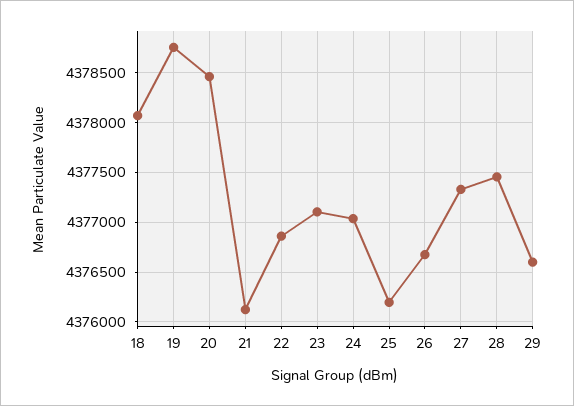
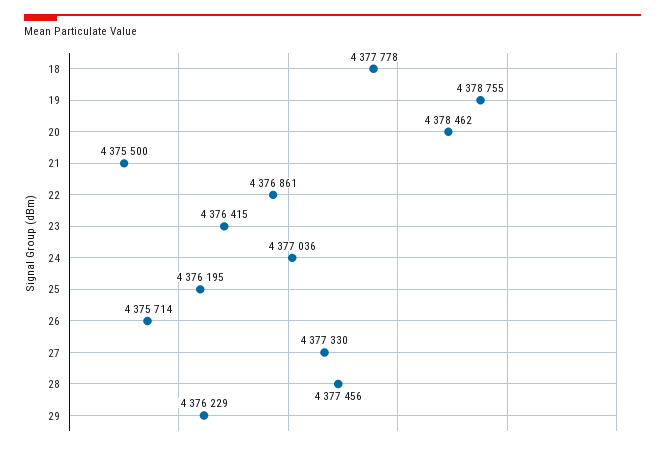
  {
-   "18": 4378100,
+   "18": 4377778,
    "19": 4378755,
    "20": 4378462,
-   "21": 4376100,
+   "21": 4375500,
    "22": 4376861,
-   "23": 4377100,
+   "23": 4376415,
    "24": 4377036,
    "25": 4376195,
-   "26": 4376700,
+   "26": 4375714,
    "27": 4377330,
    "28": 4377456,
-   "29": 4376600
+   "29": 4376229
  }

